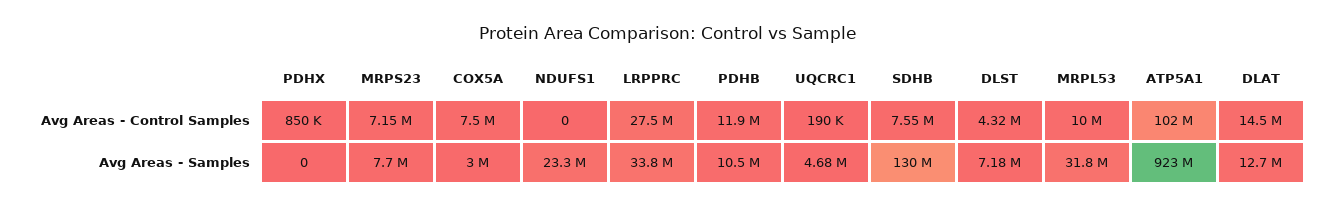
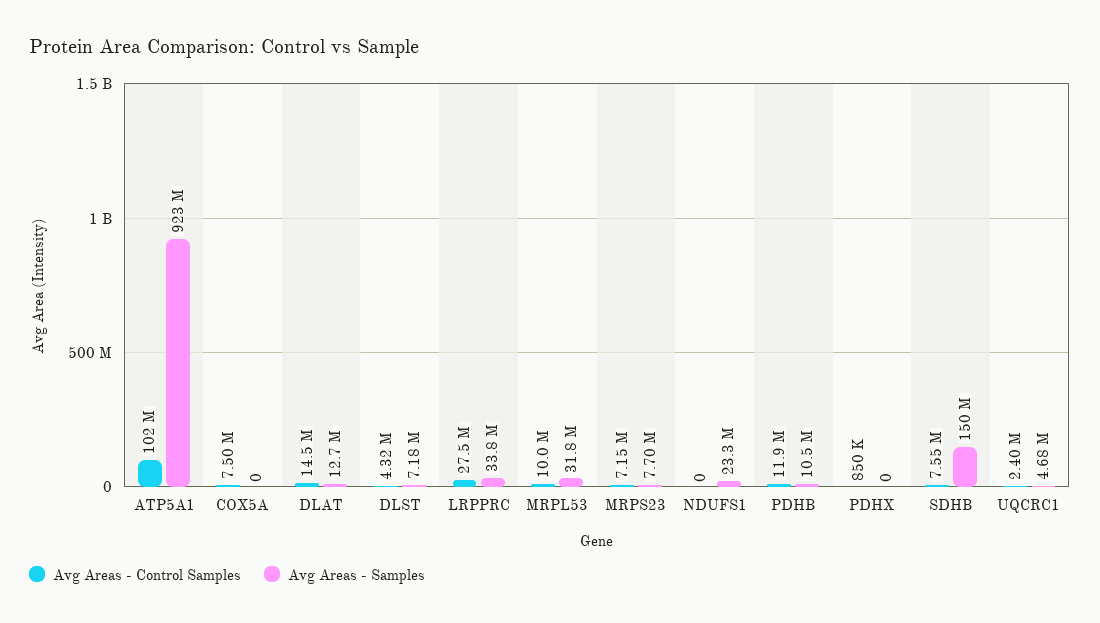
  {
    "Avg Areas - Control Samples": {
      "PDHX": 850000,
      "MRPS23": 7150000,
      "COX5A": 7500000,
      "NDUFS1": 0,
      "LRPPRC": 27500000,
      "PDHB": 11900000,
-     "UQCRC1": 190000,
+     "UQCRC1": 2400000,
      "SDHB": 7550000,
      "DLST": 4320000,
      "MRPL53": 10000000,
      "ATP5A1": 102000000,
      "DLAT": 14500000
    },
    "Avg Areas - Samples": {
      "PDHX": 0,
      "MRPS23": 7700000,
-     "COX5A": 3000000,
+     "COX5A": 0,
      "NDUFS1": 23300000,
      "LRPPRC": 33800000,
      "PDHB": 10500000,
      "UQCRC1": 4680000,
-     "SDHB": 130000000,
+     "SDHB": 150000000,
      "DLST": 7180000,
      "MRPL53": 31800000,
      "ATP5A1": 923000000,
      "DLAT": 12700000
    }
  }

